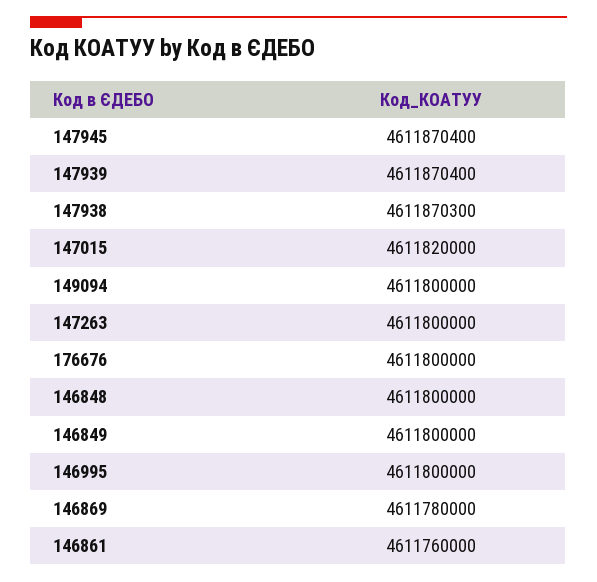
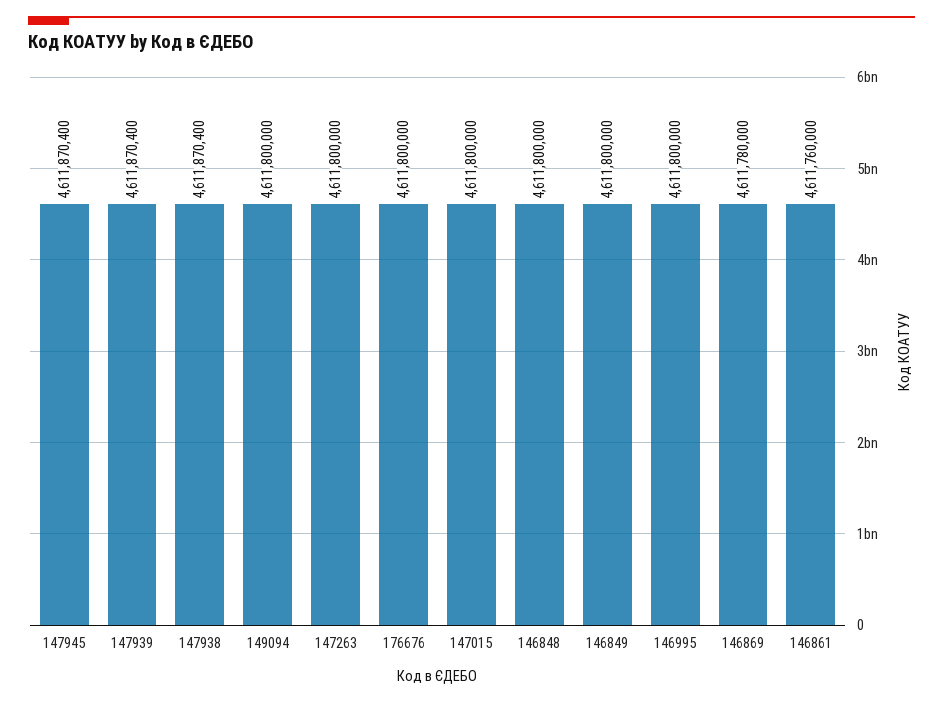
  {
    "147945": 4611870400,
    "147939": 4611870400,
-   "147938": 4611870300,
+   "147938": 4611870400,
-   "147015": 4611820000,
+   "147015": 4611800000,
    "149094": 4611800000,
    "147263": 4611800000,
    "176676": 4611800000,
    "146848": 4611800000,
    "146849": 4611800000,
    "146995": 4611800000,
    "146869": 4611780000,
    "146861": 4611760000
  }

